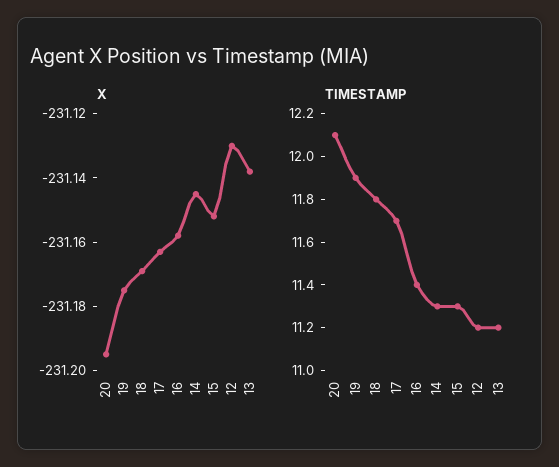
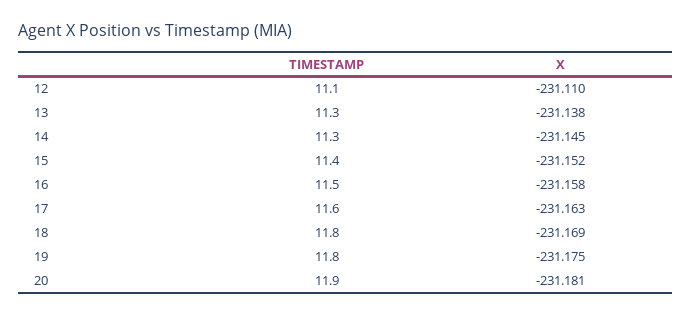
  {
    "X": {
-     "20": -231.195,
+     "20": -231.181,
      "19": -231.175,
      "18": -231.169,
      "17": -231.163,
      "16": -231.158,
      "14": -231.145,
      "15": -231.152,
-     "12": -231.13,
+     "12": -231.11,
      "13": -231.138
    },
    "TIMESTAMP": {
-     "20": 12.1,
+     "20": 11.9,
-     "19": 11.9,
+     "19": 11.8,
      "18": 11.8,
-     "17": 11.7,
+     "17": 11.6,
-     "16": 11.4,
+     "16": 11.5,
      "14": 11.3,
-     "15": 11.3,
+     "15": 11.4,
-     "12": 11.2,
+     "12": 11.1,
-     "13": 11.2
+     "13": 11.3
    }
  }

